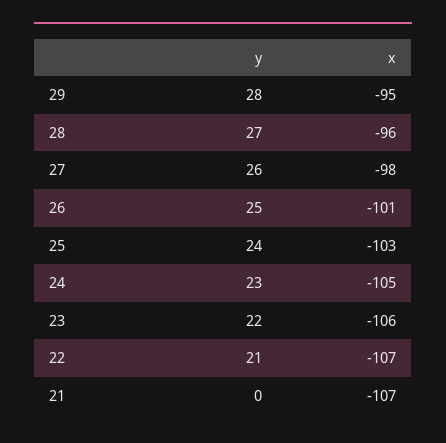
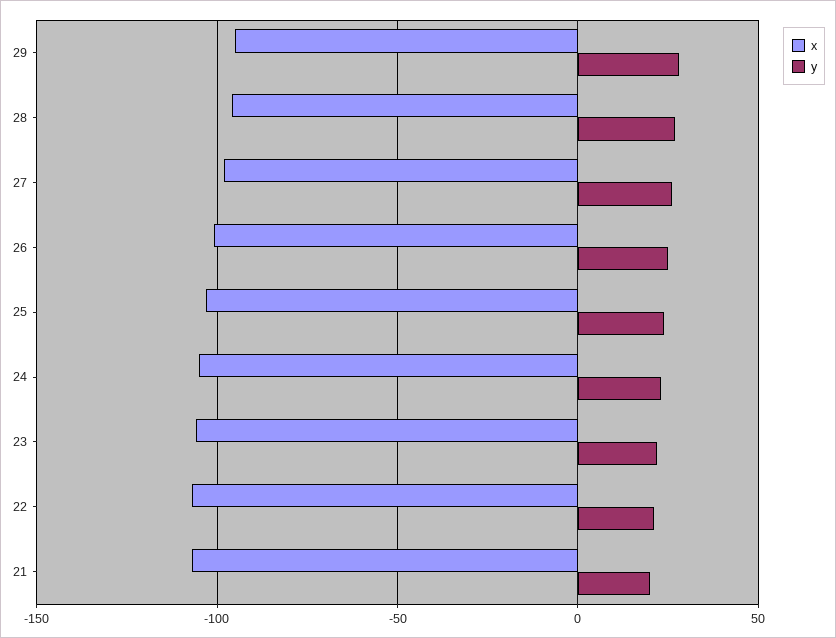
  {
    "y": {
      "29": 28,
      "28": 27,
      "27": 26,
      "26": 25,
      "25": 24,
      "24": 23,
      "23": 22,
      "22": 21,
-     "21": 0
+     "21": 20
    },
    "x": {
      "29": -95,
      "28": -96,
      "27": -98,
      "26": -101,
      "25": -103,
      "24": -105,
      "23": -106,
      "22": -107,
      "21": -107
    }
  }

